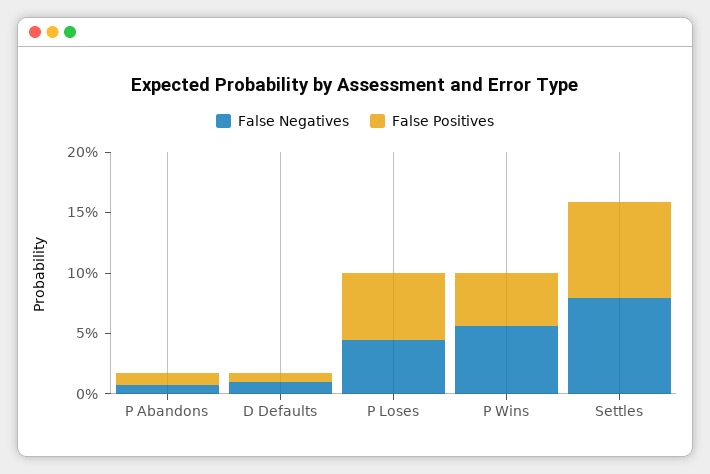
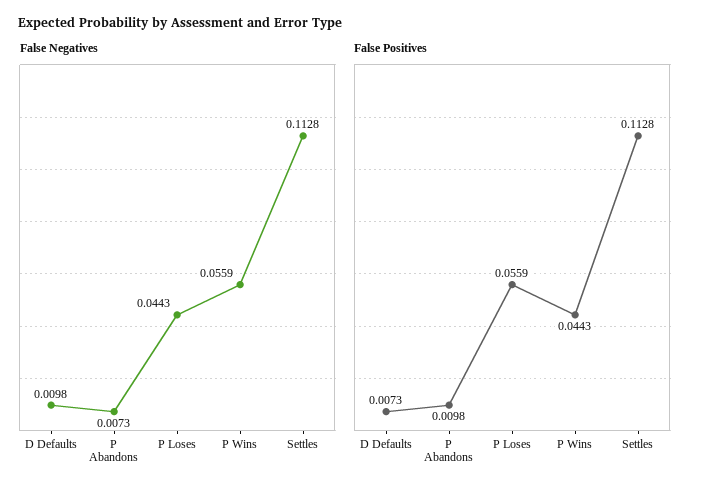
  {
    "False Negatives": {
      "P Abandons": 0.0073,
      "D Defaults": 0.0098,
      "P Loses": 0.0443,
      "P Wins": 0.0559,
-     "Settles": 0.08
+     "Settles": 0.1128
    },
    "False Positives": {
      "P Abandons": 0.0098,
      "D Defaults": 0.0073,
      "P Loses": 0.0559,
      "P Wins": 0.0443,
-     "Settles": 0.08
+     "Settles": 0.1128
    }
  }

